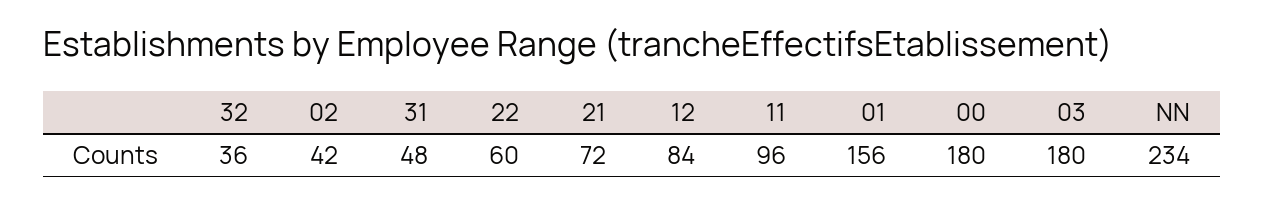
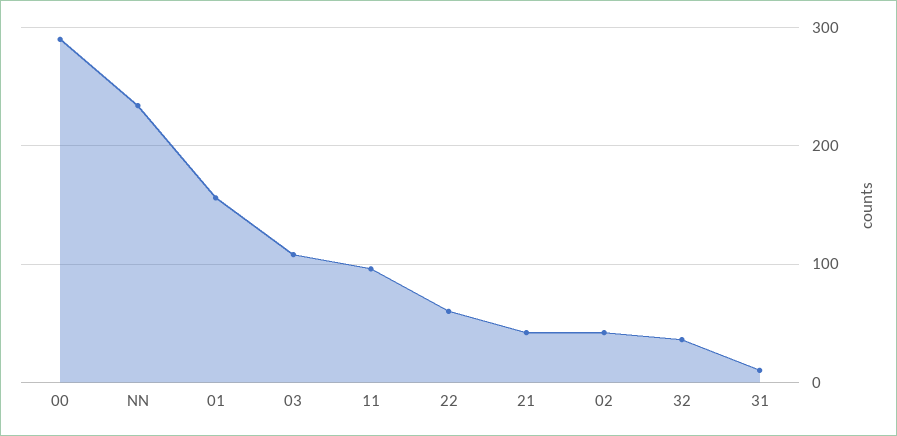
  {
    "32": 36,
    "02": 42,
-   "31": 48,
+   "31": 10,
    "22": 60,
-   "21": 72,
+   "21": 40,
-   "12": 84,
    "11": 96,
    "01": 156,
-   "00": 180,
+   "00": 290,
-   "03": 180,
+   "03": 110,
    "NN": 234
  }

